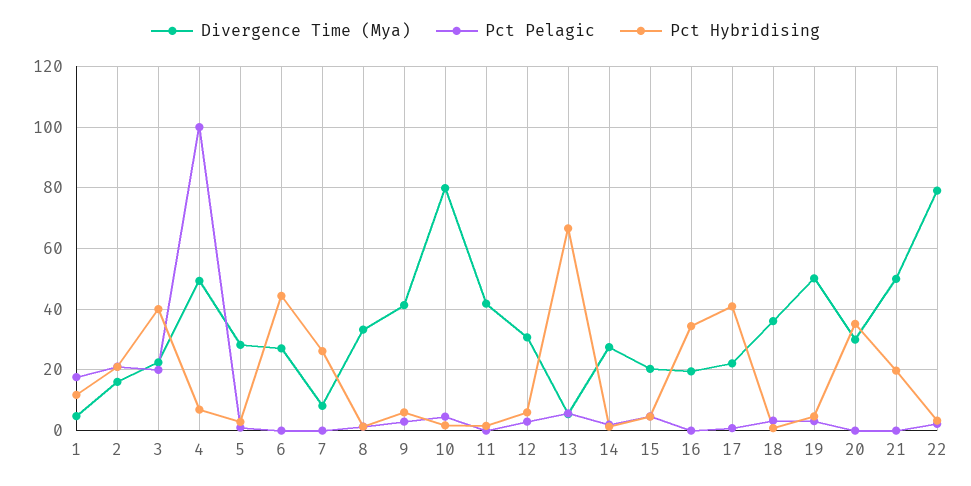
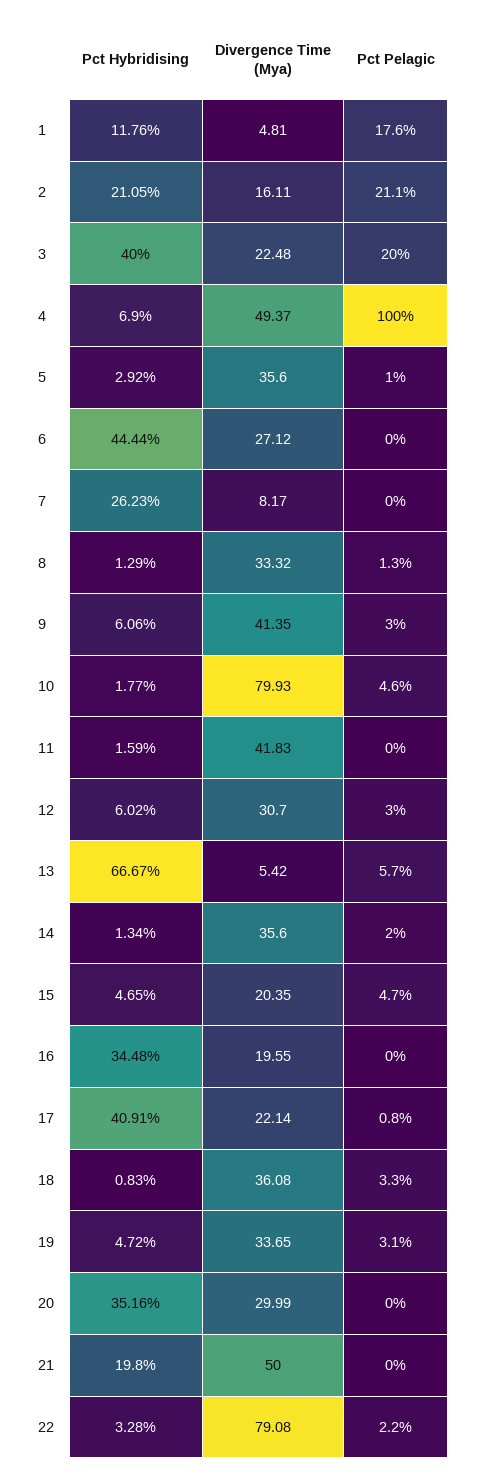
  {
    "Divergence Time (Mya)": {
      "1": 4.81,
      "2": 16.11,
      "3": 22.48,
      "4": 49.37,
-     "5": 28,
+     "5": 35.6,
      "6": 27.12,
      "7": 8.17,
      "8": 33.32,
      "9": 41.35,
      "10": 79.93,
      "11": 41.83,
      "12": 30.7,
      "13": 5.42,
-     "14": 28,
+     "14": 35.6,
      "15": 20.35,
      "16": 19.55,
      "17": 22.14,
      "18": 36.08,
-     "19": 50,
+     "19": 33.65,
      "20": 29.99,
      "21": 50,
      "22": 79.08
    },
    "Pct Pelagic": {
      "1": 17.6,
      "2": 21.1,
      "3": 20,
      "4": 100,
      "5": 1,
      "6": 0,
      "7": 0,
      "8": 1.3,
      "9": 3,
      "10": 4.6,
      "11": 0,
      "12": 3,
      "13": 5.7,
      "14": 2,
      "15": 4.7,
      "16": 0,
      "17": 0.8,
      "18": 3.3,
      "19": 3.1,
      "20": 0,
      "21": 0,
      "22": 2.2
    },
    "Pct Hybridising": {
      "1": 11.76,
      "2": 21.05,
      "3": 40,
      "4": 6.9,
      "5": 2.92,
      "6": 44.44,
      "7": 26.23,
      "8": 1.29,
      "9": 6.06,
      "10": 1.77,
      "11": 1.59,
      "12": 6.02,
      "13": 66.67,
      "14": 1.34,
      "15": 4.65,
      "16": 34.48,
      "17": 40.91,
      "18": 0.83,
      "19": 4.72,
      "20": 35.16,
      "21": 19.8,
      "22": 3.28
    }
  }

